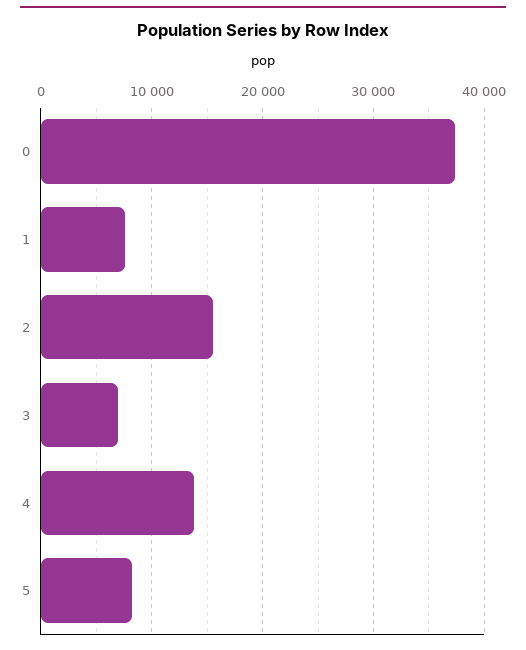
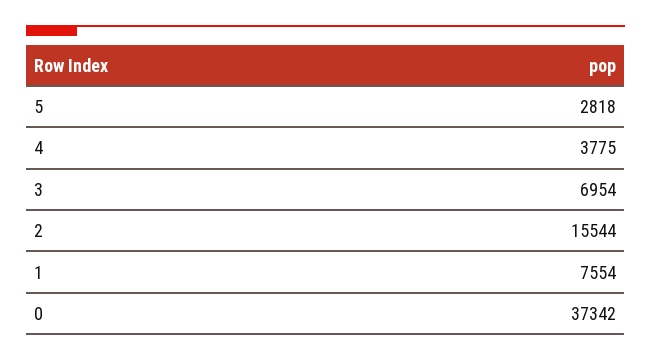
  {
    "0": 37342,
    "1": 7554,
    "2": 15544,
    "3": 6954,
-   "4": 14000,
+   "4": 3775,
-   "5": 8000
+   "5": 2818
  }

